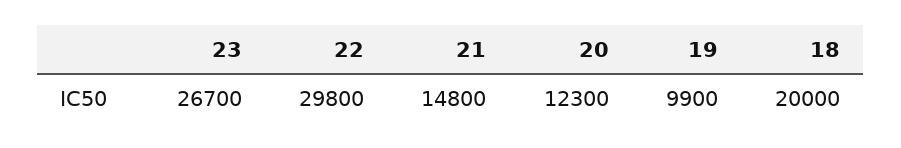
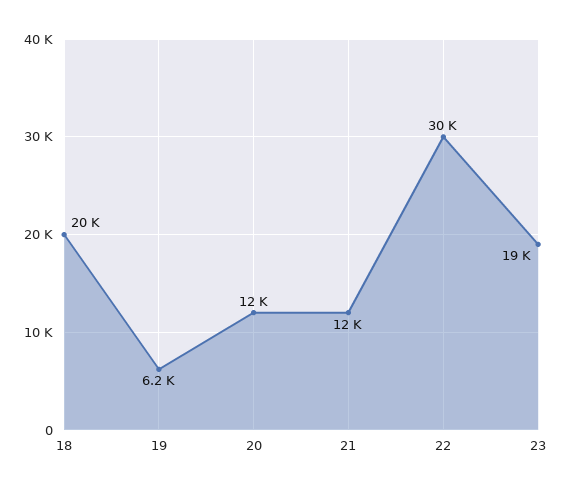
  {
-   "23": 26700,
+   "23": 19000,
    "22": 29800,
-   "21": 14800,
+   "21": 12000,
    "20": 12300,
-   "19": 9900,
+   "19": 6200,
    "18": 20000
  }

